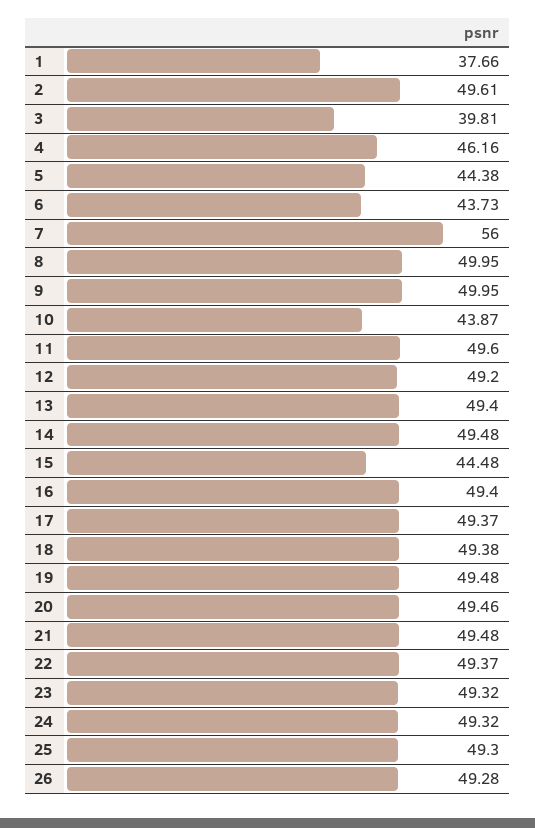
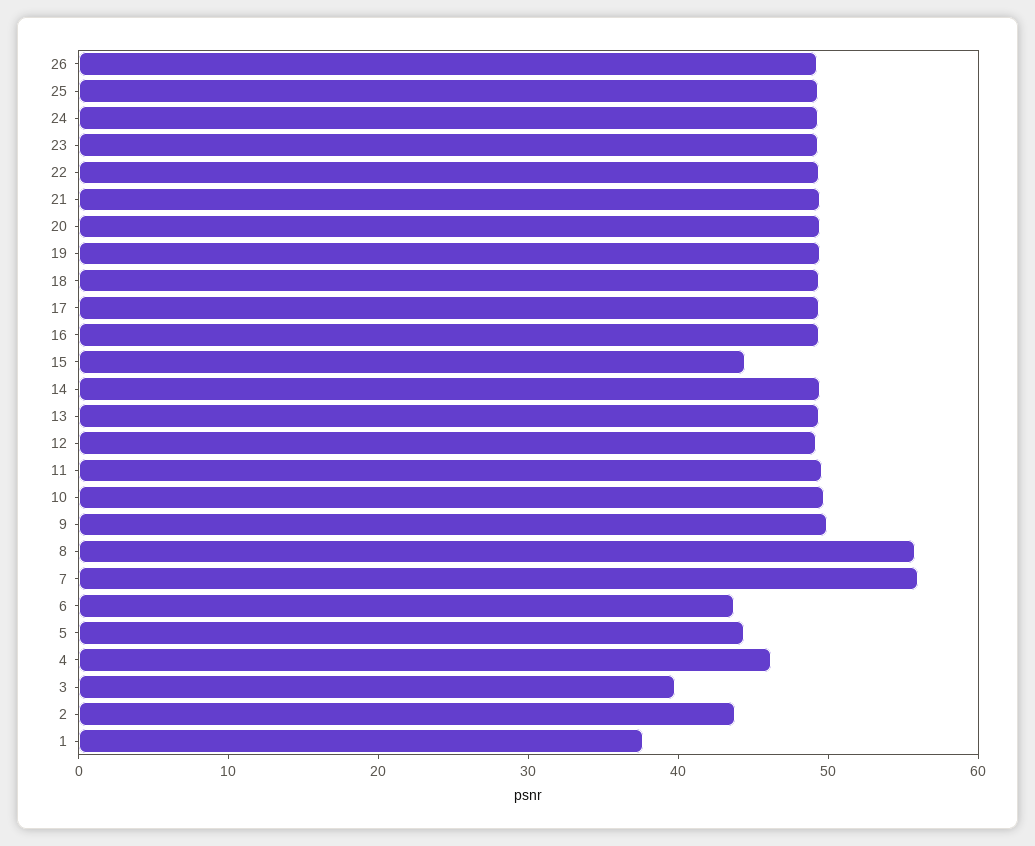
  {
    "1": 37.66,
-   "2": 49.61,
+   "2": 44,
    "3": 39.81,
    "4": 46.16,
    "5": 44.38,
    "6": 43.73,
    "7": 56,
-   "8": 49.95,
+   "8": 56,
    "9": 49.95,
-   "10": 43.87,
+   "10": 50,
    "11": 49.6,
    "12": 49.2,
    "13": 49.4,
    "14": 49.48,
    "15": 44.48,
    "16": 49.4,
    "17": 49.37,
    "18": 49.38,
    "19": 49.48,
    "20": 49.46,
    "21": 49.48,
    "22": 49.37,
    "23": 49.32,
    "24": 49.32,
    "25": 49.3,
    "26": 49.28
  }

